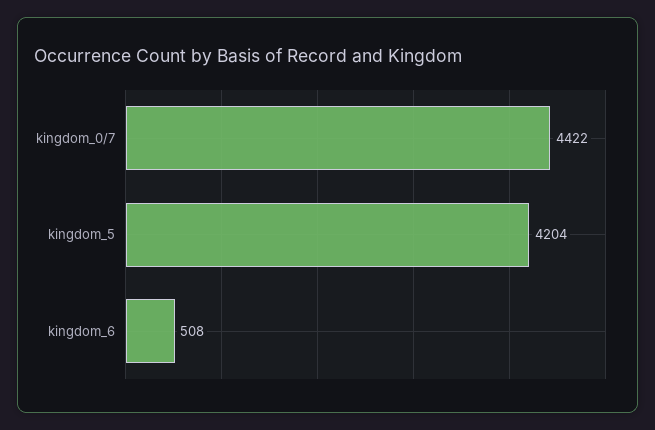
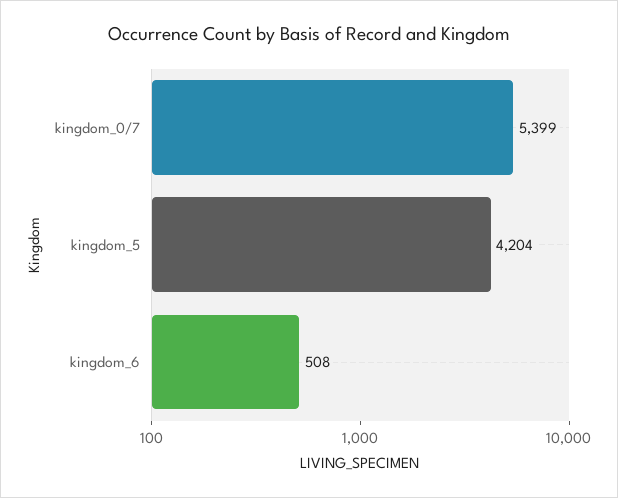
  {
-   "kingdom_0/7": 4422,
+   "kingdom_0/7": 5399,
    "kingdom_5": 4204,
    "kingdom_6": 508
  }

